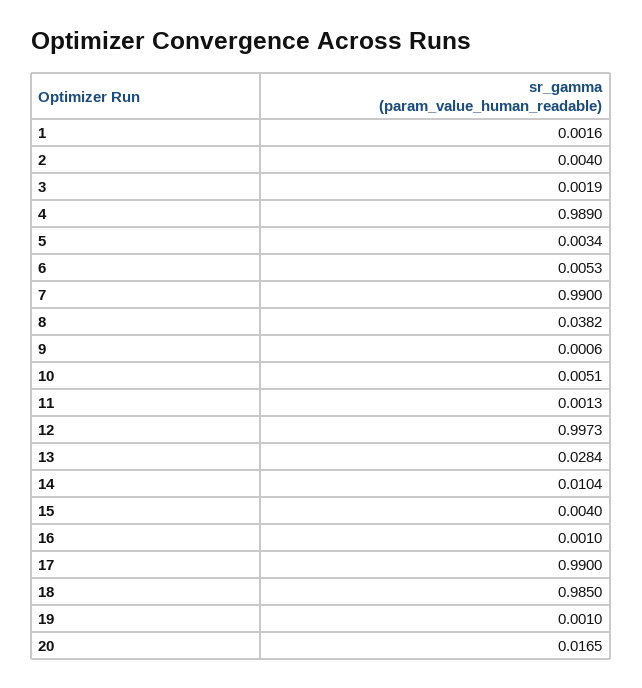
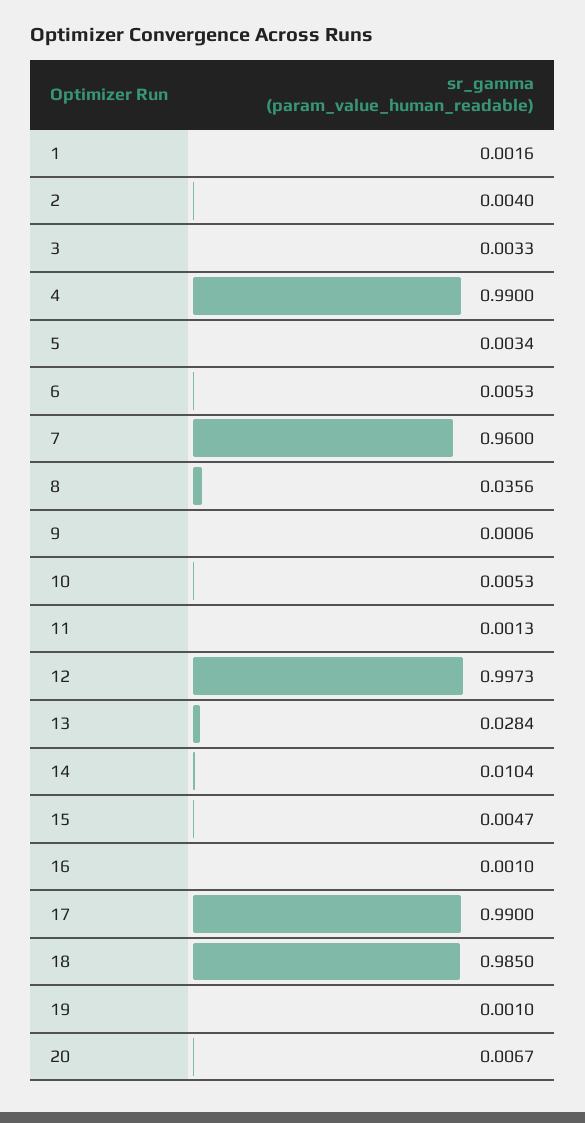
  {
    "1": 0.0016,
    "2": 0.004,
-   "3": 0.0019,
+   "3": 0.0033,
-   "4": 0.989,
+   "4": 0.99,
    "5": 0.0034,
    "6": 0.0053,
-   "7": 0.99,
+   "7": 0.96,
-   "8": 0.0382,
+   "8": 0.0356,
    "9": 0.0006,
-   "10": 0.0051,
+   "10": 0.0053,
    "11": 0.0013,
    "12": 0.9973,
    "13": 0.0284,
    "14": 0.0104,
-   "15": 0.004,
+   "15": 0.0047,
    "16": 0.001,
    "17": 0.99,
    "18": 0.985,
    "19": 0.001,
-   "20": 0.0165
+   "20": 0.0067
  }

